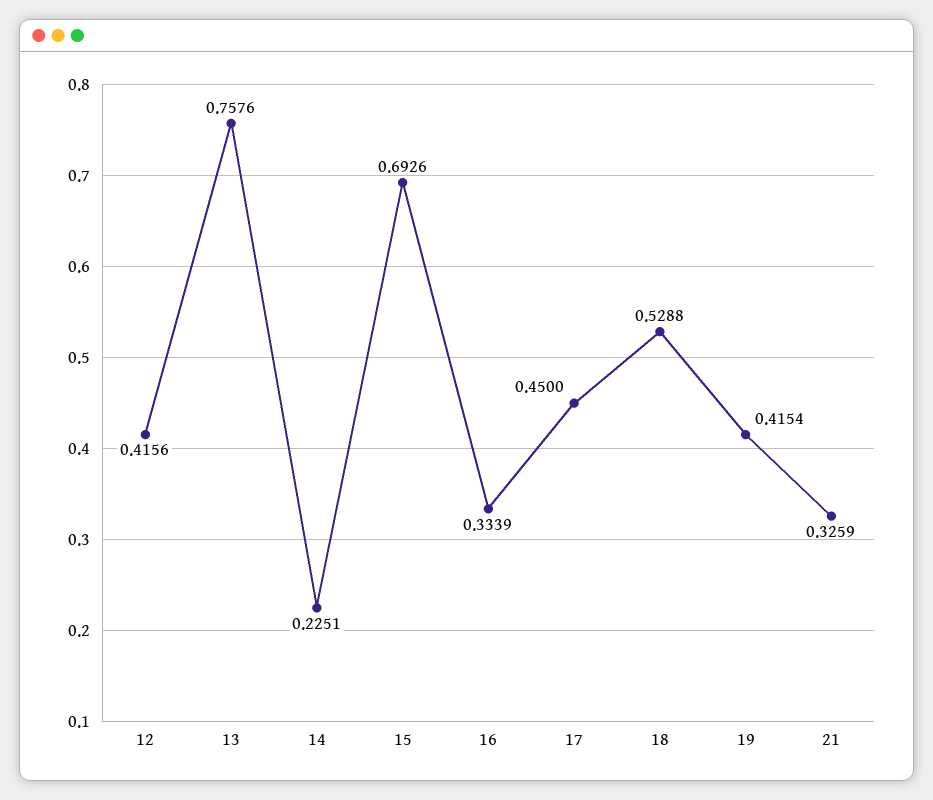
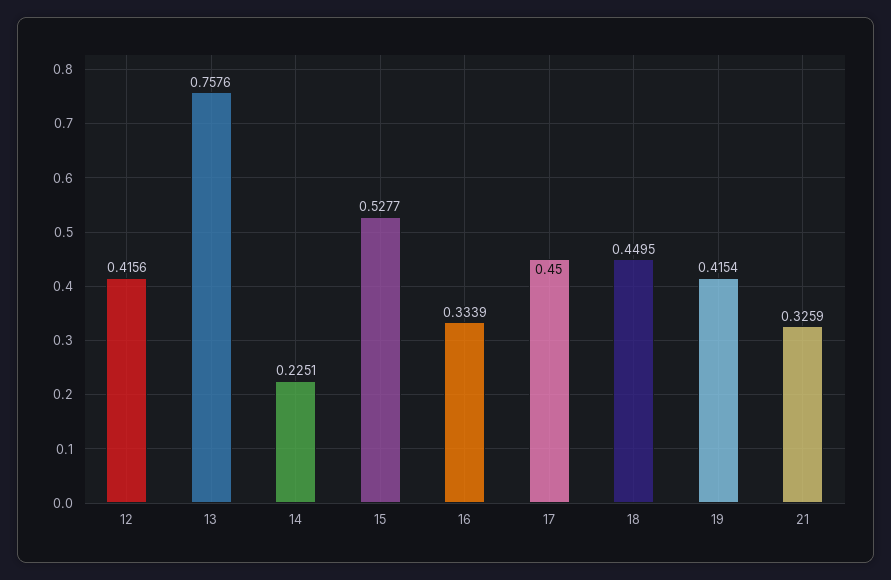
  {
    "12": 0.4156,
    "13": 0.7576,
    "14": 0.2251,
-   "15": 0.6926,
+   "15": 0.5277,
    "16": 0.3339,
    "17": 0.45,
-   "18": 0.5288,
+   "18": 0.4495,
    "19": 0.4154,
    "21": 0.3259
  }

